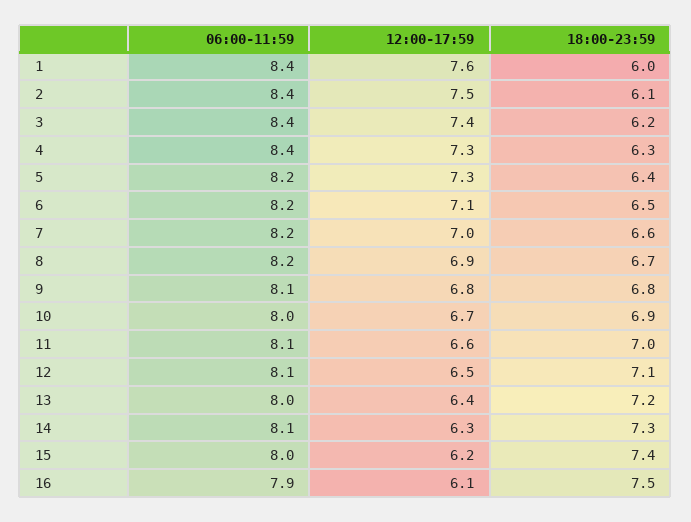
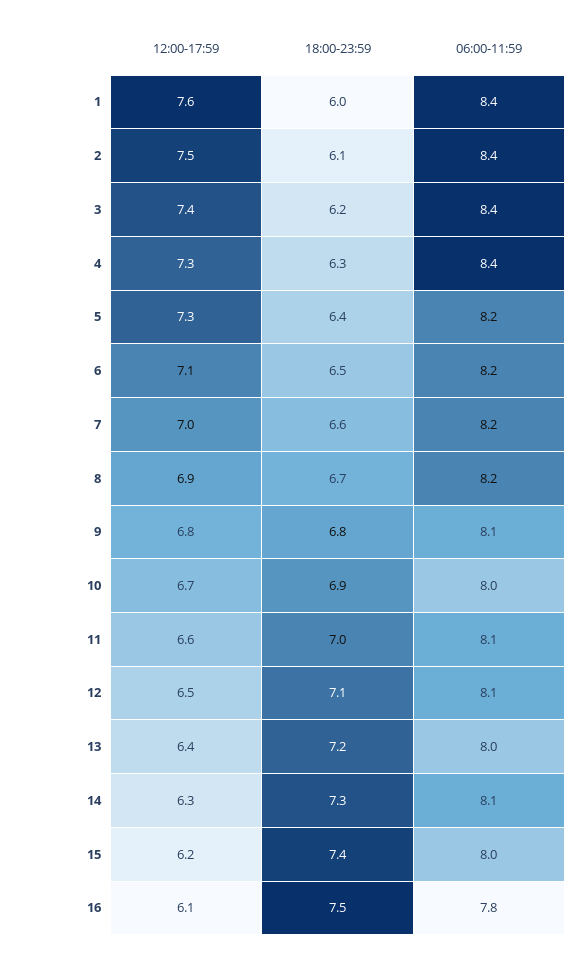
  {
    "06:00-11:59": {
      "1": 8.4,
      "2": 8.4,
      "3": 8.4,
      "4": 8.4,
      "5": 8.2,
      "6": 8.2,
      "7": 8.2,
      "8": 8.2,
      "9": 8.1,
      "10": 8,
      "11": 8.1,
      "12": 8.1,
      "13": 8,
      "14": 8.1,
      "15": 8,
-     "16": 7.9
+     "16": 7.8
    },
    "12:00-17:59": {
      "1": 7.6,
      "2": 7.5,
      "3": 7.4,
      "4": 7.3,
      "5": 7.3,
      "6": 7.1,
      "7": 7,
      "8": 6.9,
      "9": 6.8,
      "10": 6.7,
      "11": 6.6,
      "12": 6.5,
      "13": 6.4,
      "14": 6.3,
      "15": 6.2,
      "16": 6.1
    },
    "18:00-23:59": {
      "1": 6,
      "2": 6.1,
      "3": 6.2,
      "4": 6.3,
      "5": 6.4,
      "6": 6.5,
      "7": 6.6,
      "8": 6.7,
      "9": 6.8,
      "10": 6.9,
      "11": 7,
      "12": 7.1,
      "13": 7.2,
      "14": 7.3,
      "15": 7.4,
      "16": 7.5
    }
  }

